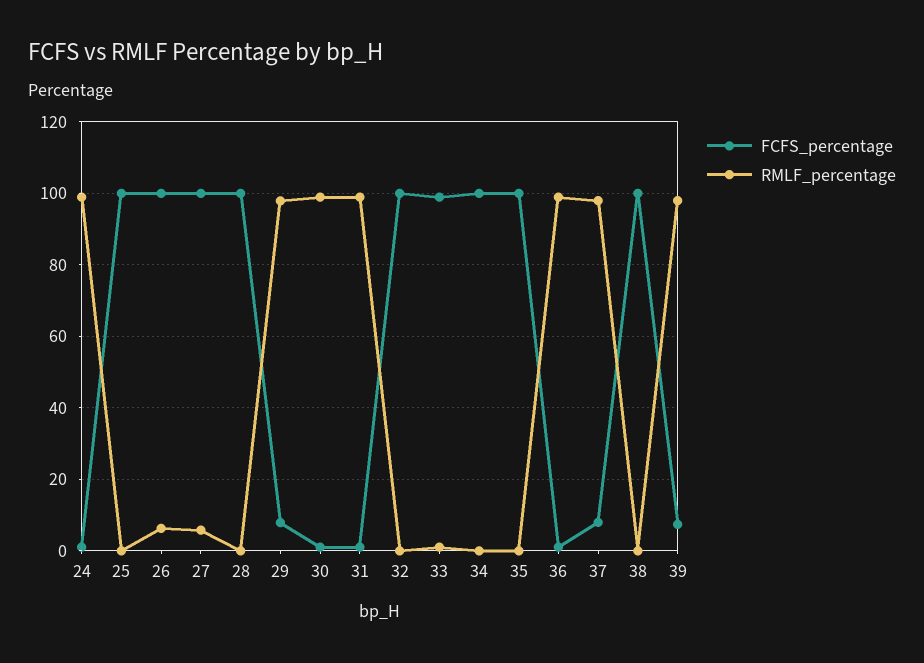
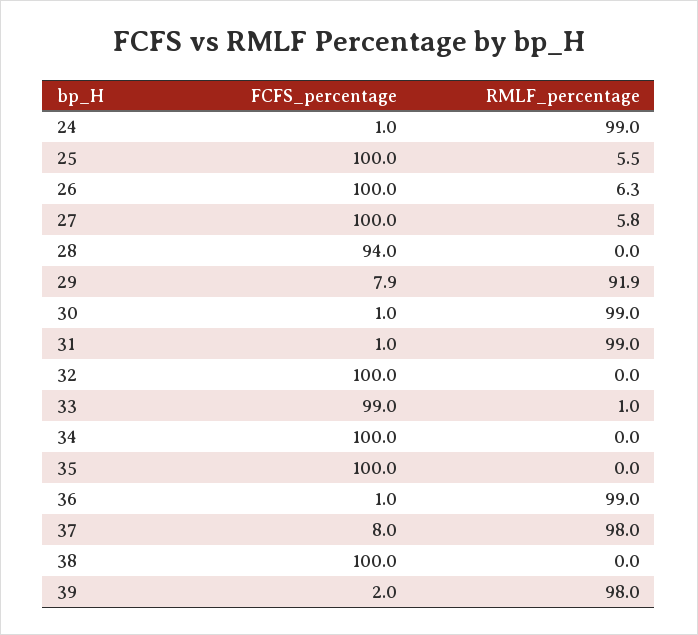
  {
    "FCFS_percentage": {
      "24": 1,
      "25": 100,
      "26": 100,
      "27": 100,
-     "28": 100,
+     "28": 94,
      "29": 7.9,
      "30": 1,
      "31": 1,
      "32": 100,
      "33": 99,
      "34": 100,
      "35": 100,
      "36": 1,
      "37": 8,
      "38": 100,
-     "39": 8
+     "39": 2
    },
    "RMLF_percentage": {
      "24": 99,
-     "25": 0,
+     "25": 5.5,
      "26": 6.3,
      "27": 5.8,
      "28": 0,
-     "29": 98,
+     "29": 91.9,
      "30": 99,
      "31": 99,
      "32": 0,
      "33": 1,
      "34": 0,
      "35": 0,
      "36": 99,
      "37": 98,
      "38": 0,
      "39": 98
    }
  }

